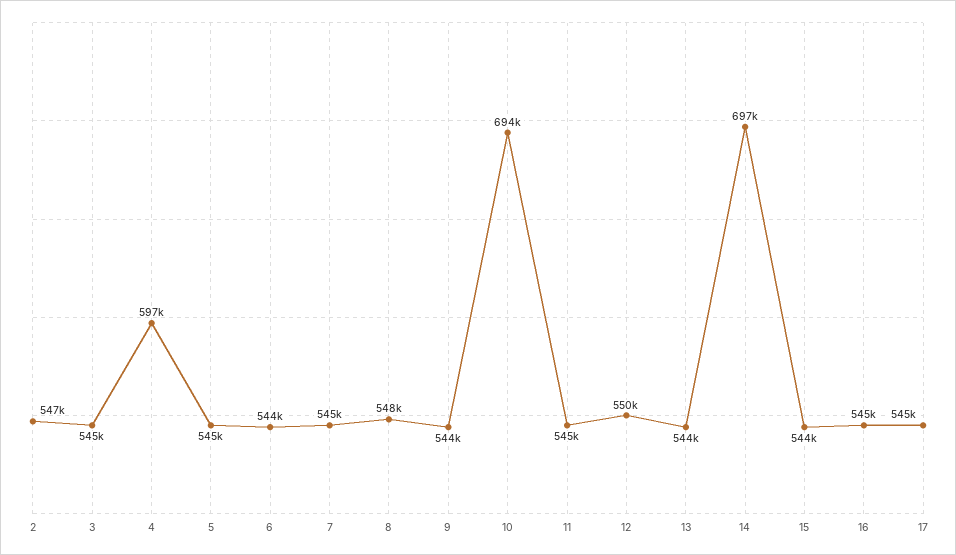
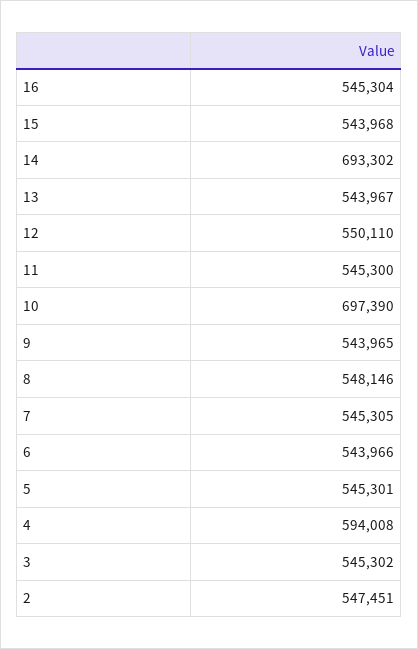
  {
    "2": 547451,
    "3": 545302,
-   "4": 597000,
+   "4": 594008,
    "5": 545301,
    "6": 543966,
    "7": 545305,
    "8": 548146,
    "9": 543965,
-   "10": 694000,
+   "10": 697390,
    "11": 545300,
    "12": 550110,
    "13": 543967,
-   "14": 697000,
+   "14": 693302,
    "15": 543968,
-   "16": 545304,
+   "16": 545304
-   "17": 545000
  }

